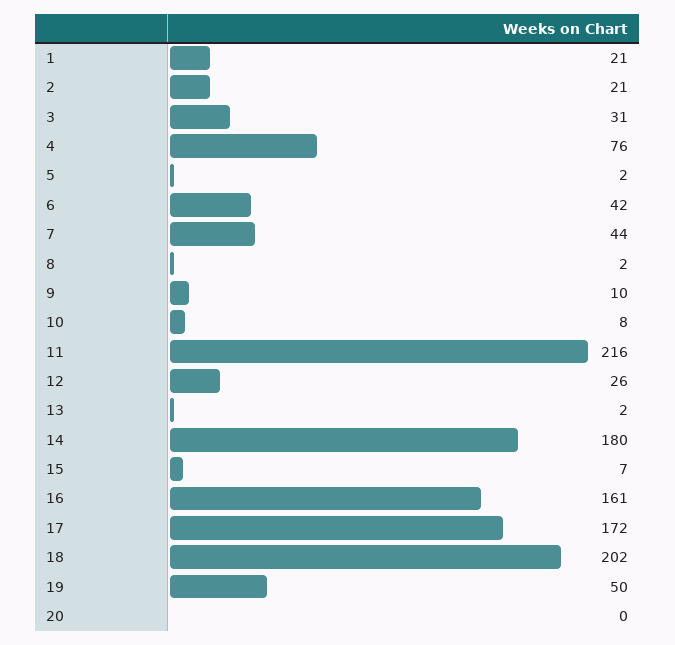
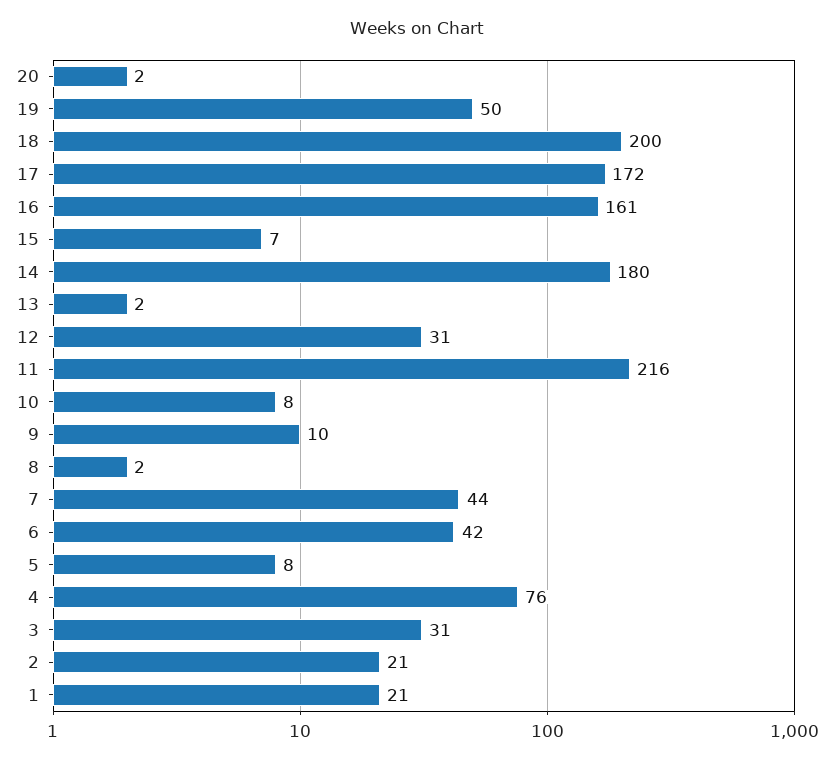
  {
    "1": 21,
    "2": 21,
    "3": 31,
    "4": 76,
-   "5": 2,
+   "5": 8,
    "6": 42,
    "7": 44,
    "8": 2,
    "9": 10,
    "10": 8,
    "11": 216,
-   "12": 26,
+   "12": 31,
    "13": 2,
    "14": 180,
    "15": 7,
    "16": 161,
    "17": 172,
-   "18": 202,
+   "18": 200,
    "19": 50,
-   "20": 0
+   "20": 2
  }

